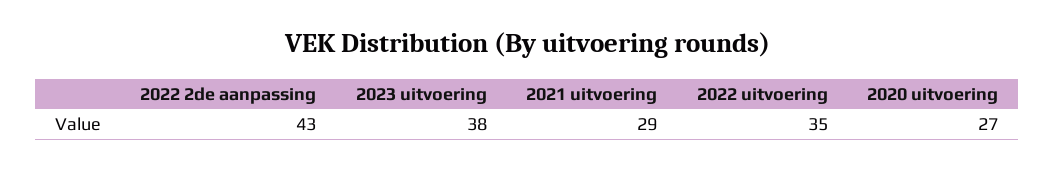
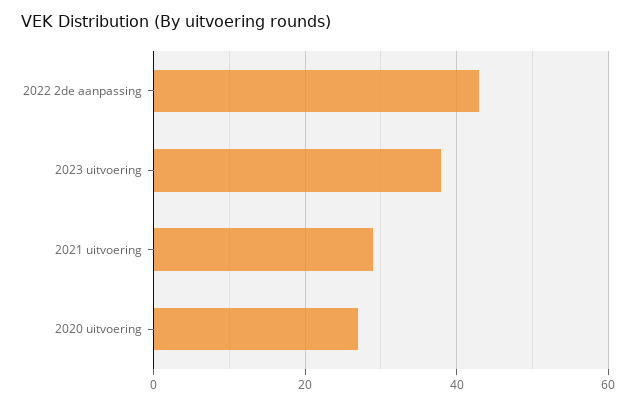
  {
    "2022 2de aanpassing": 43,
    "2023 uitvoering": 38,
    "2021 uitvoering": 29,
-   "2022 uitvoering": 35,
    "2020 uitvoering": 27
  }

